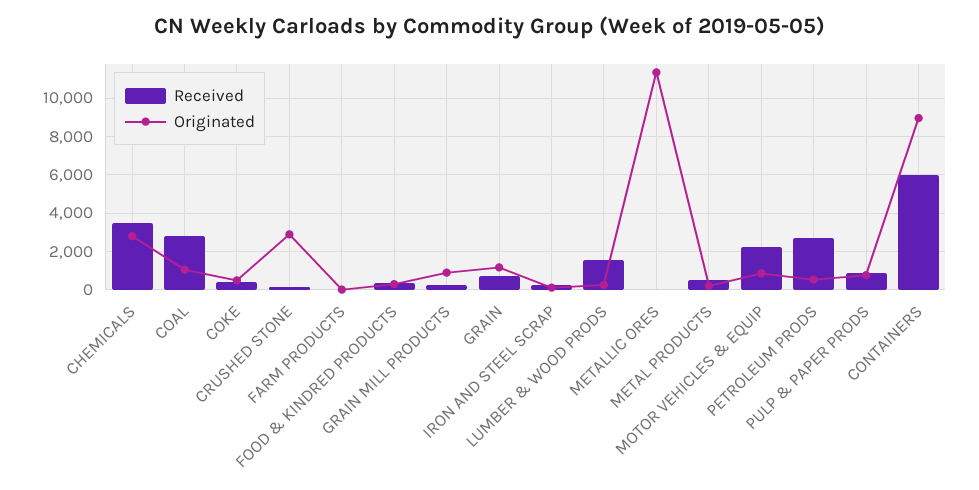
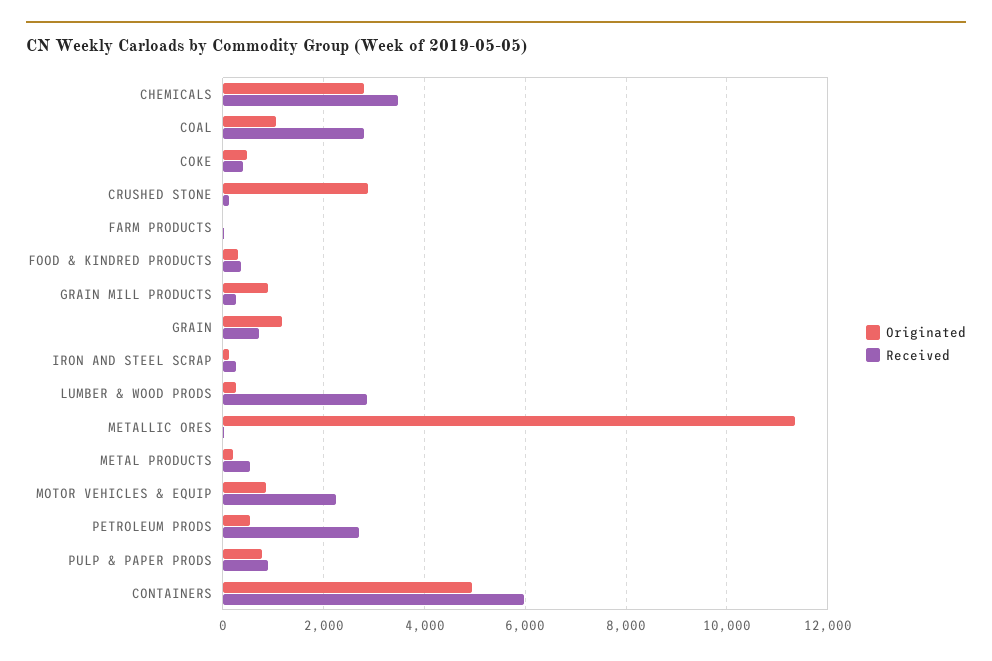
  {
    "Received": {
      "CHEMICALS": 3400,
      "COAL": 2800,
      "COKE": 400,
      "CRUSHED STONE": 200,
      "FARM PRODUCTS": 0,
      "FOOD & KINDRED PRODUCTS": 400,
      "GRAIN MILL PRODUCTS": 200,
      "GRAIN": 800,
      "IRON AND STEEL SCRAP": 200,
-     "LUMBER & WOOD PRODS": 1500,
+     "LUMBER & WOOD PRODS": 2800,
      "METALLIC ORES": 0,
      "METAL PRODUCTS": 600,
      "MOTOR VEHICLES & EQUIP": 2200,
      "PETROLEUM PRODS": 2600,
      "PULP & PAPER PRODS": 800,
      "CONTAINERS": 6000
    },
    "Originated": {
      "CHEMICALS": 2800,
      "COAL": 1000,
      "COKE": 400,
      "CRUSHED STONE": 2800,
      "FARM PRODUCTS": 0,
      "FOOD & KINDRED PRODUCTS": 200,
      "GRAIN MILL PRODUCTS": 800,
      "GRAIN": 1200,
      "IRON AND STEEL SCRAP": 200,
      "LUMBER & WOOD PRODS": 200,
      "METALLIC ORES": 11400,
      "METAL PRODUCTS": 200,
      "MOTOR VEHICLES & EQUIP": 800,
      "PETROLEUM PRODS": 600,
      "PULP & PAPER PRODS": 800,
-     "CONTAINERS": 9000
+     "CONTAINERS": 5000
    }
  }

